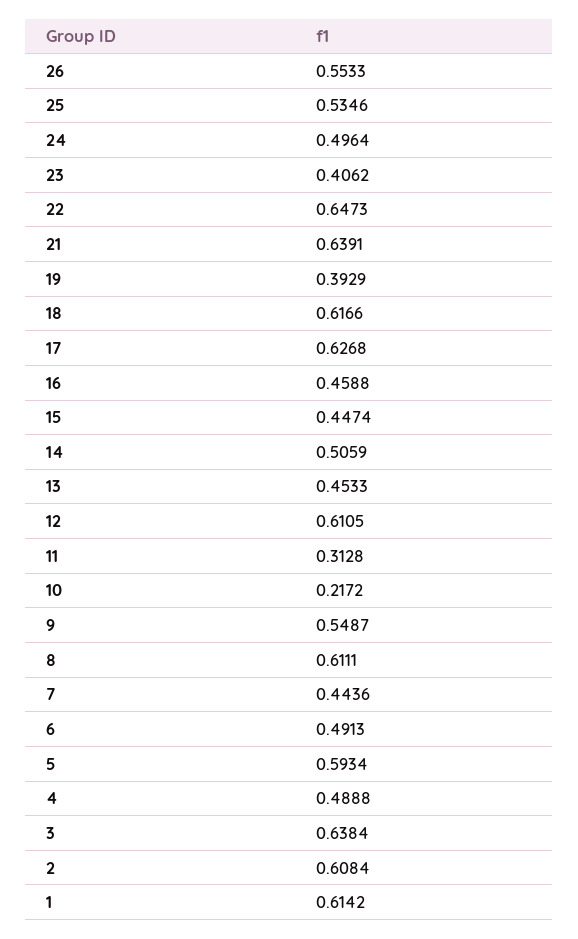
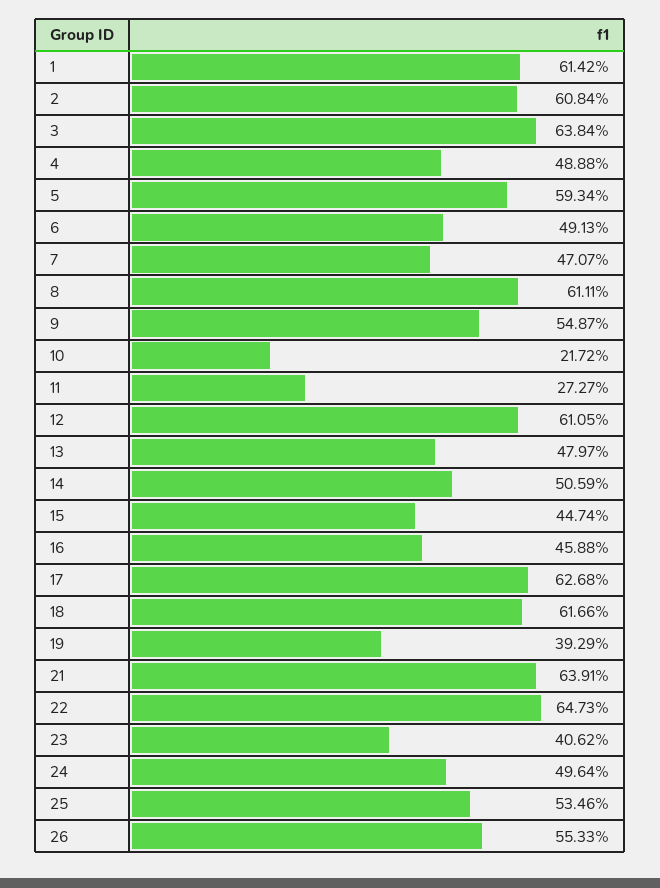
  {
    "26": 0.5533,
    "25": 0.5346,
    "24": 0.4964,
    "23": 0.4062,
    "22": 0.6473,
    "21": 0.6391,
    "19": 0.3929,
    "18": 0.6166,
    "17": 0.6268,
    "16": 0.4588,
    "15": 0.4474,
    "14": 0.5059,
-   "13": 0.4533,
+   "13": 0.4797,
    "12": 0.6105,
-   "11": 0.3128,
+   "11": 0.2727,
    "10": 0.2172,
    "9": 0.5487,
    "8": 0.6111,
-   "7": 0.4436,
+   "7": 0.4707,
    "6": 0.4913,
    "5": 0.5934,
    "4": 0.4888,
    "3": 0.6384,
    "2": 0.6084,
    "1": 0.6142
  }

